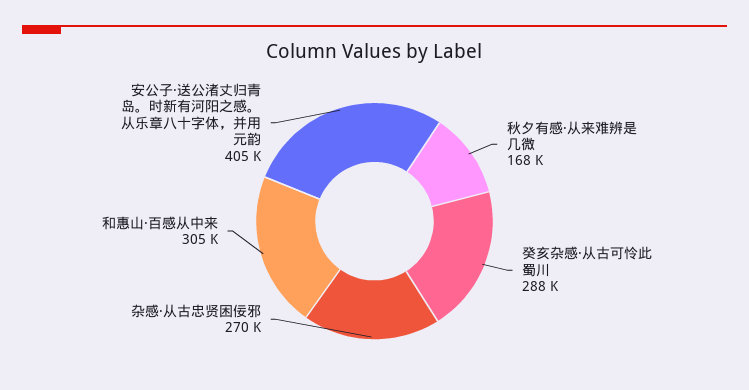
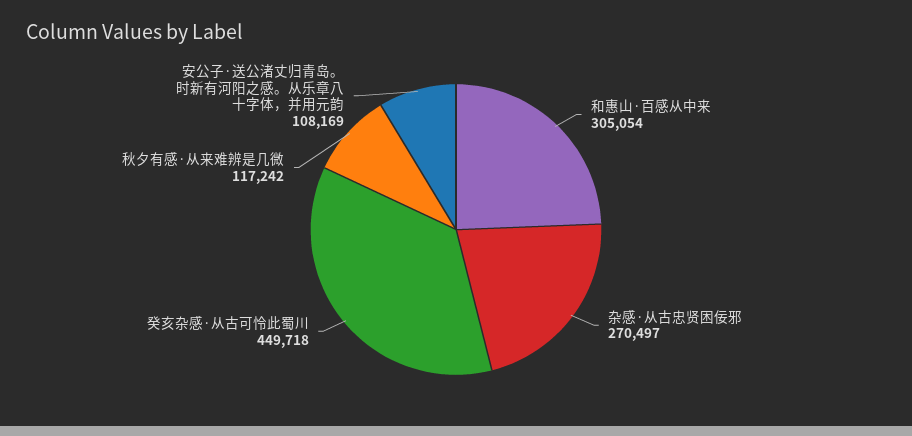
  {
-   "秋夕有感·从来难辨是几微": 168000,
+   "秋夕有感·从来难辨是几微": 117242,
-   "癸亥杂感·从古可怜此蜀川": 288000,
+   "癸亥杂感·从古可怜此蜀川": 449718,
    "杂感·从古忠贤困佞邪": 270497,
    "和惠山·百感从中来": 305054,
-   "安公子·送公渚丈归青岛。时新有河阳之感。从乐章八十字体，并用元韵": 405000
+   "安公子·送公渚丈归青岛。时新有河阳之感。从乐章八十字体，并用元韵": 108169
  }

